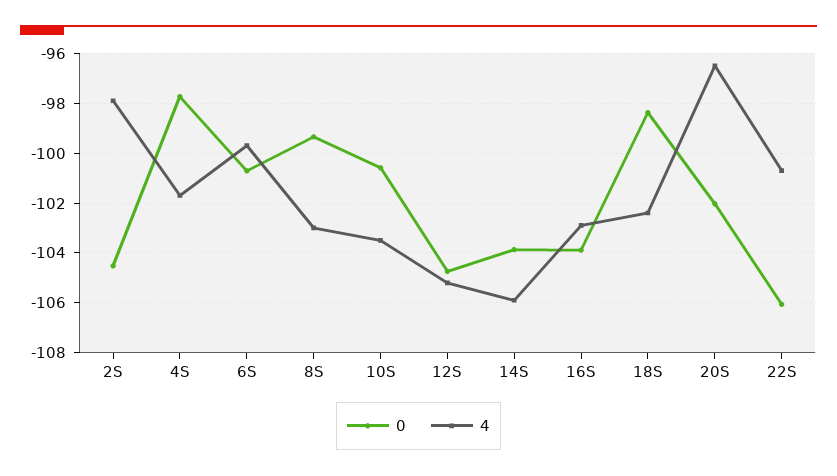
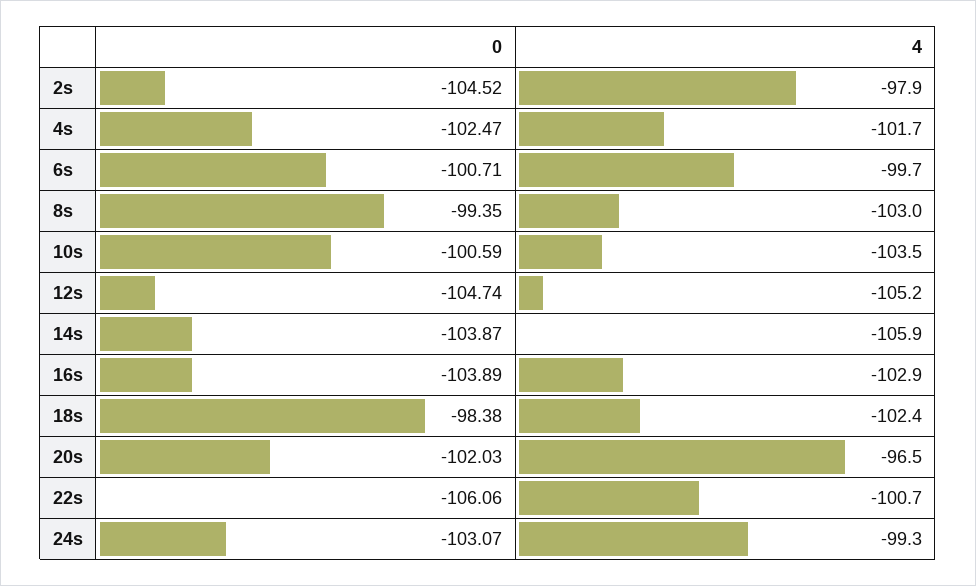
  {
    "0": {
      "2S": -104.52,
-     "4S": -97.75,
+     "4S": -102.47,
      "6S": -100.71,
      "8S": -99.35,
      "10S": -100.59,
      "12S": -104.74,
      "14S": -103.87,
      "16S": -103.89,
      "18S": -98.38,
      "20S": -102.03,
-     "22S": -106.06
+     "22S": -106.06,
+     "24s": -103.07
    },
    "4": {
      "2S": -97.9,
      "4S": -101.7,
      "6S": -99.7,
      "8S": -103,
      "10S": -103.5,
      "12S": -105.2,
      "14S": -105.9,
      "16S": -102.9,
      "18S": -102.4,
      "20S": -96.5,
-     "22S": -100.7
+     "22S": -100.7,
+     "24s": -99.3
    }
  }

